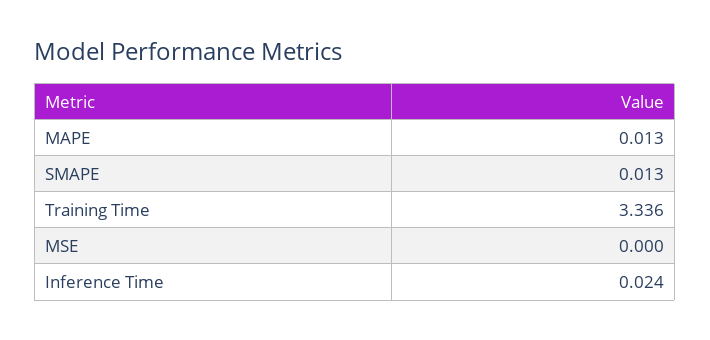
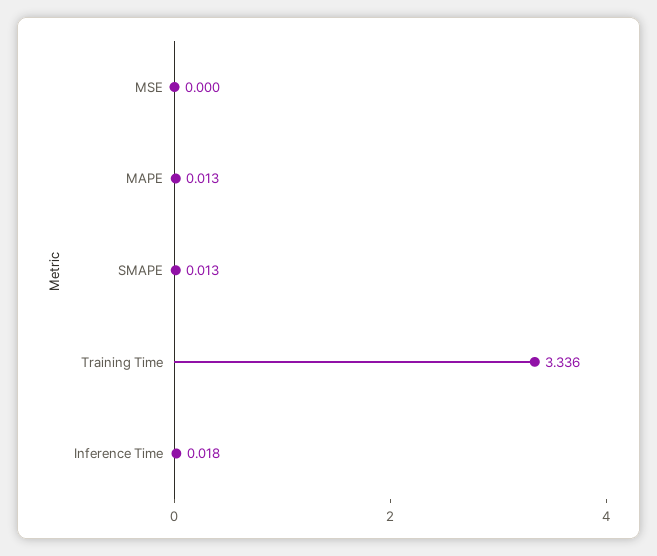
  {
    "MAPE": 0.013,
    "SMAPE": 0.013,
    "Training Time": 3.336,
    "MSE": 0,
-   "Inference Time": 0.024
+   "Inference Time": 0.018
  }

